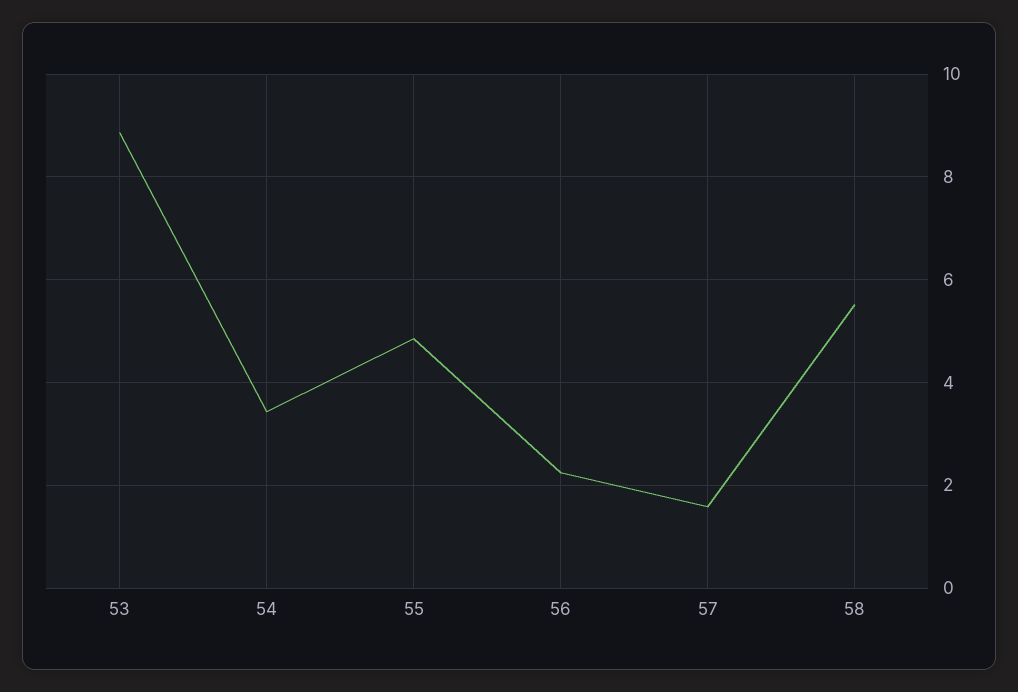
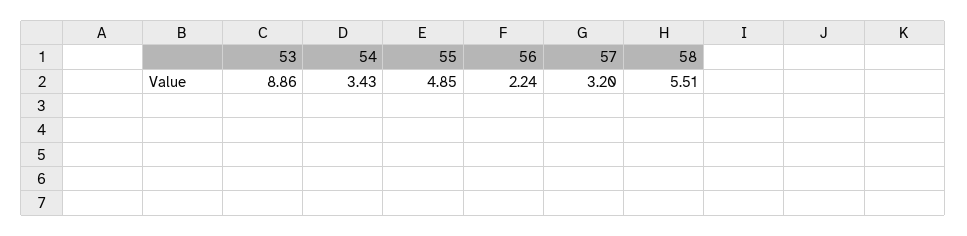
  {
    "53": 8.86,
    "54": 3.43,
    "55": 4.85,
    "56": 2.24,
-   "57": 1.6,
+   "57": 3.2,
    "58": 5.51
  }

